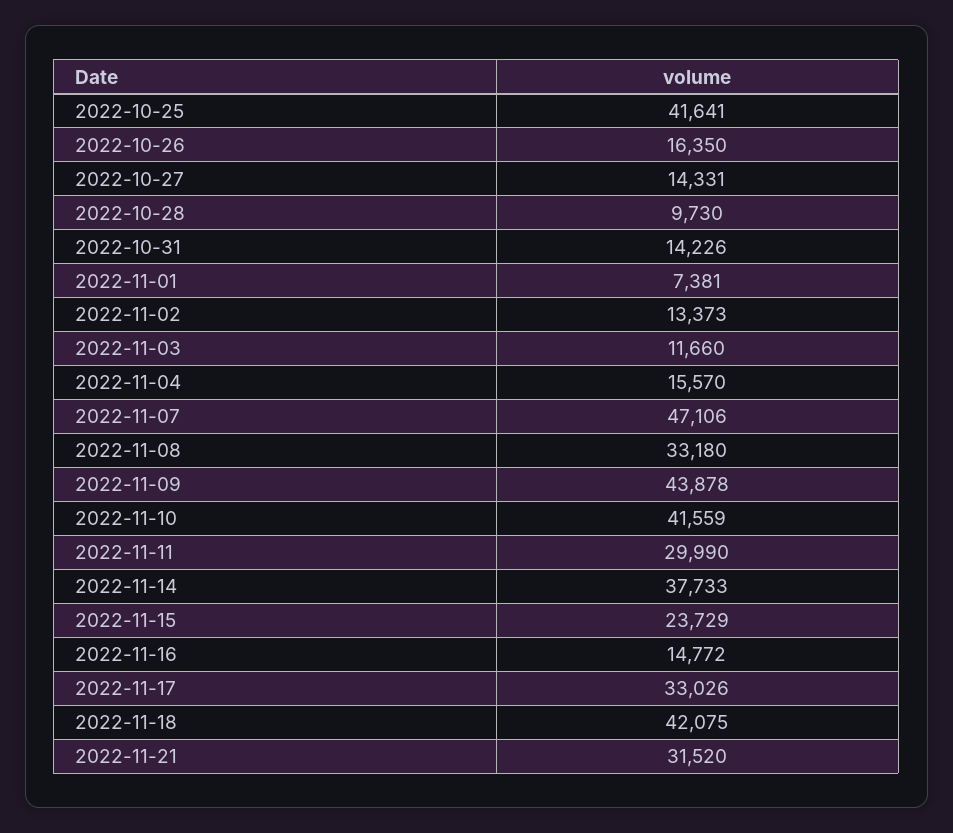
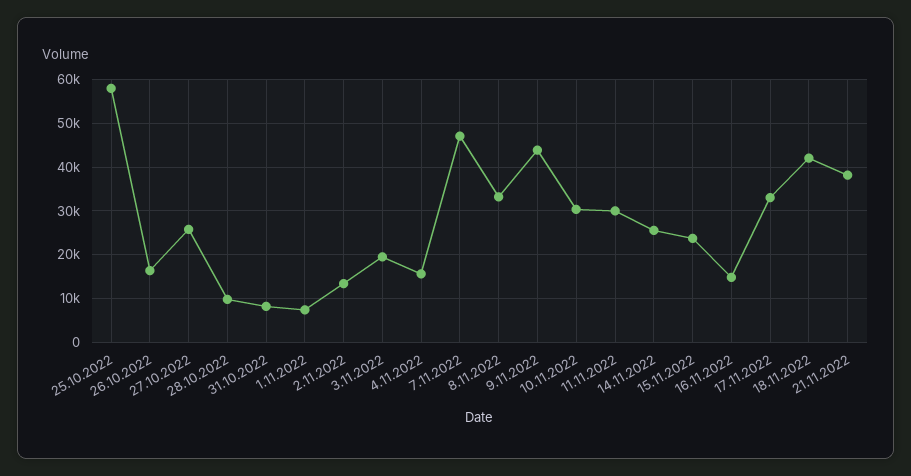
  {
-   "2022-10-25": 41641,
+   "2022-10-25": 58000,
    "2022-10-26": 16350,
-   "2022-10-27": 14331,
+   "2022-10-27": 26000,
    "2022-10-28": 9730,
-   "2022-10-31": 14226,
+   "2022-10-31": 8000,
    "2022-11-01": 7381,
    "2022-11-02": 13373,
-   "2022-11-03": 11660,
+   "2022-11-03": 20000,
    "2022-11-04": 15570,
    "2022-11-07": 47106,
    "2022-11-08": 33180,
    "2022-11-09": 43878,
-   "2022-11-10": 41559,
+   "2022-11-10": 30000,
    "2022-11-11": 29990,
-   "2022-11-14": 37733,
+   "2022-11-14": 26000,
    "2022-11-15": 23729,
    "2022-11-16": 14772,
    "2022-11-17": 33026,
    "2022-11-18": 42075,
-   "2022-11-21": 31520
+   "2022-11-21": 38000
  }

